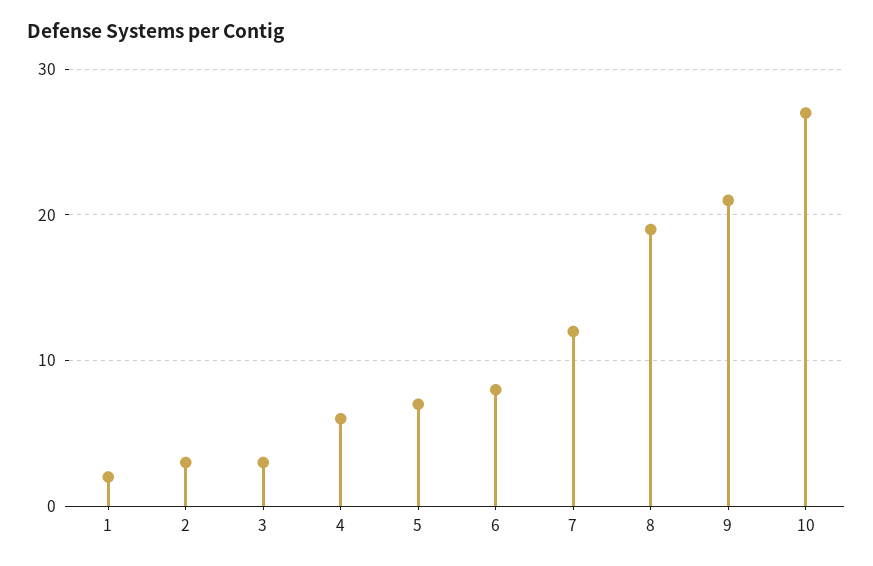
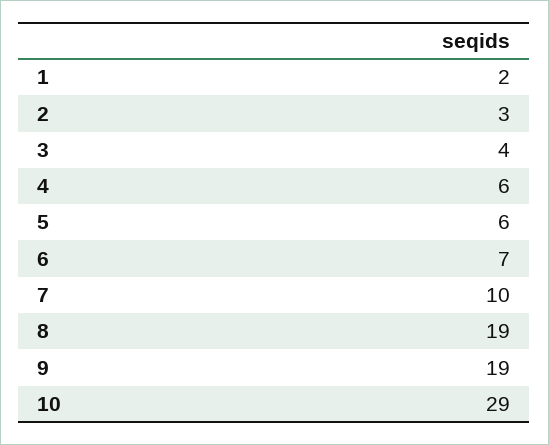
  {
    "1": 2,
    "2": 3,
-   "3": 3,
+   "3": 4,
    "4": 6,
-   "5": 7,
+   "5": 6,
-   "6": 8,
+   "6": 7,
-   "7": 12,
+   "7": 10,
    "8": 19,
-   "9": 21,
+   "9": 19,
-   "10": 27
+   "10": 29
  }

